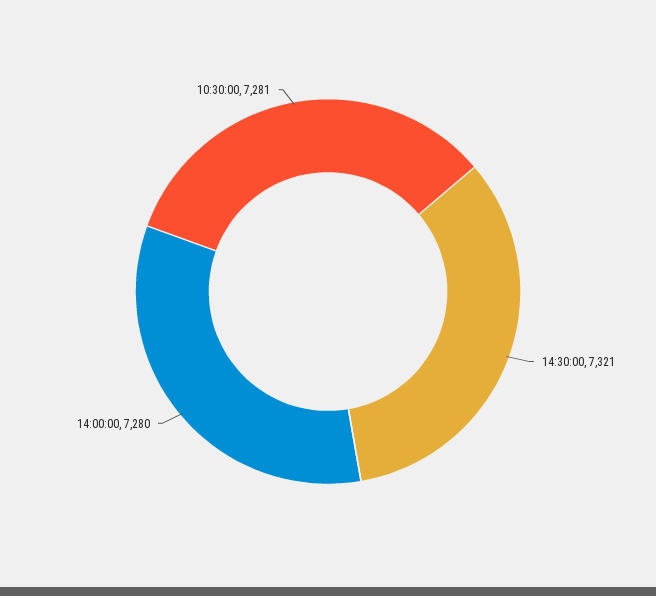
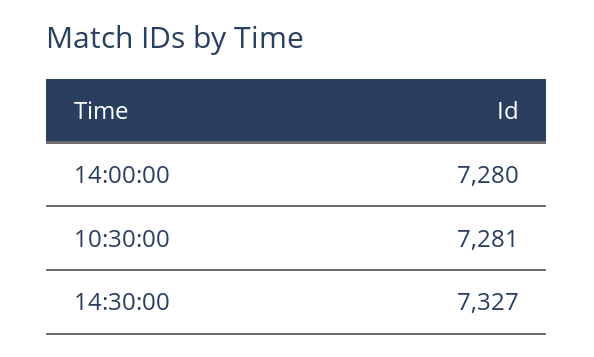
  {
-   "14:30:00": 7321,
+   "14:30:00": 7327,
    "14:00:00": 7280,
    "10:30:00": 7281
  }

